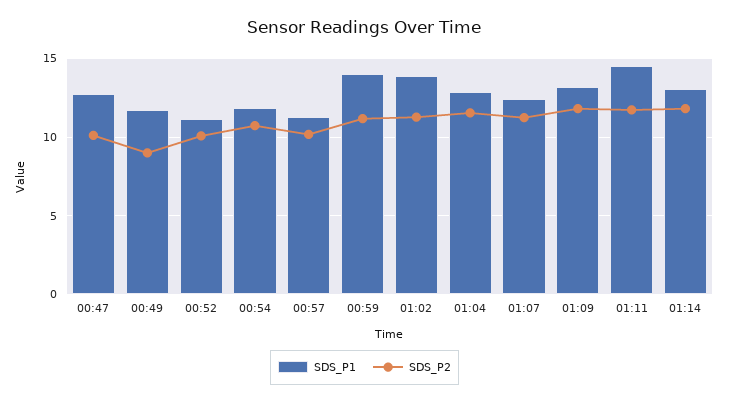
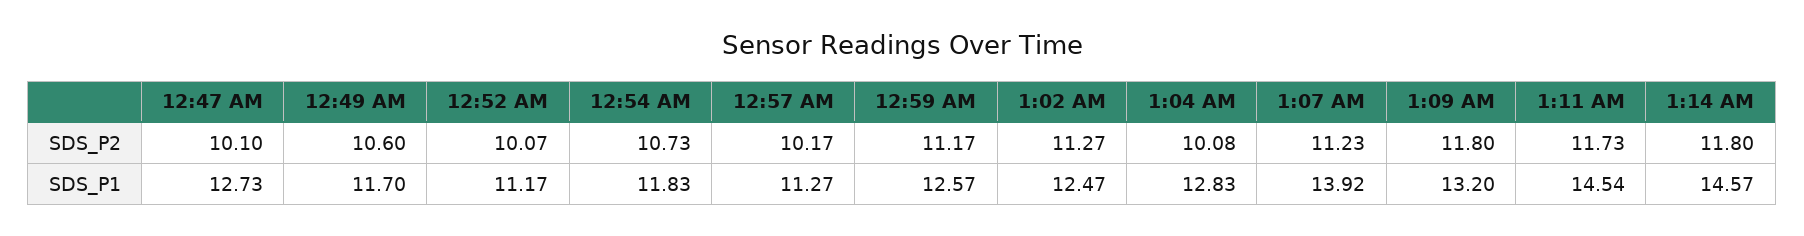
  {
    "SDS_P1": {
      "00:47": 12.73,
      "00:49": 11.7,
      "00:52": 11.17,
      "00:54": 11.83,
      "00:57": 11.27,
-     "00:59": 14,
+     "00:59": 12.57,
-     "01:02": 14,
+     "01:02": 12.47,
      "01:04": 12.83,
-     "01:07": 12.5,
+     "01:07": 13.92,
      "01:09": 13.2,
      "01:11": 14.54,
-     "01:14": 13
+     "01:14": 14.57
    },
    "SDS_P2": {
      "00:47": 10.1,
-     "00:49": 9,
+     "00:49": 10.6,
      "00:52": 10.07,
      "00:54": 10.73,
      "00:57": 10.17,
      "00:59": 11.17,
      "01:02": 11.27,
-     "01:04": 11.5,
+     "01:04": 10.08,
      "01:07": 11.23,
      "01:09": 11.8,
      "01:11": 11.73,
      "01:14": 11.8
    }
  }

